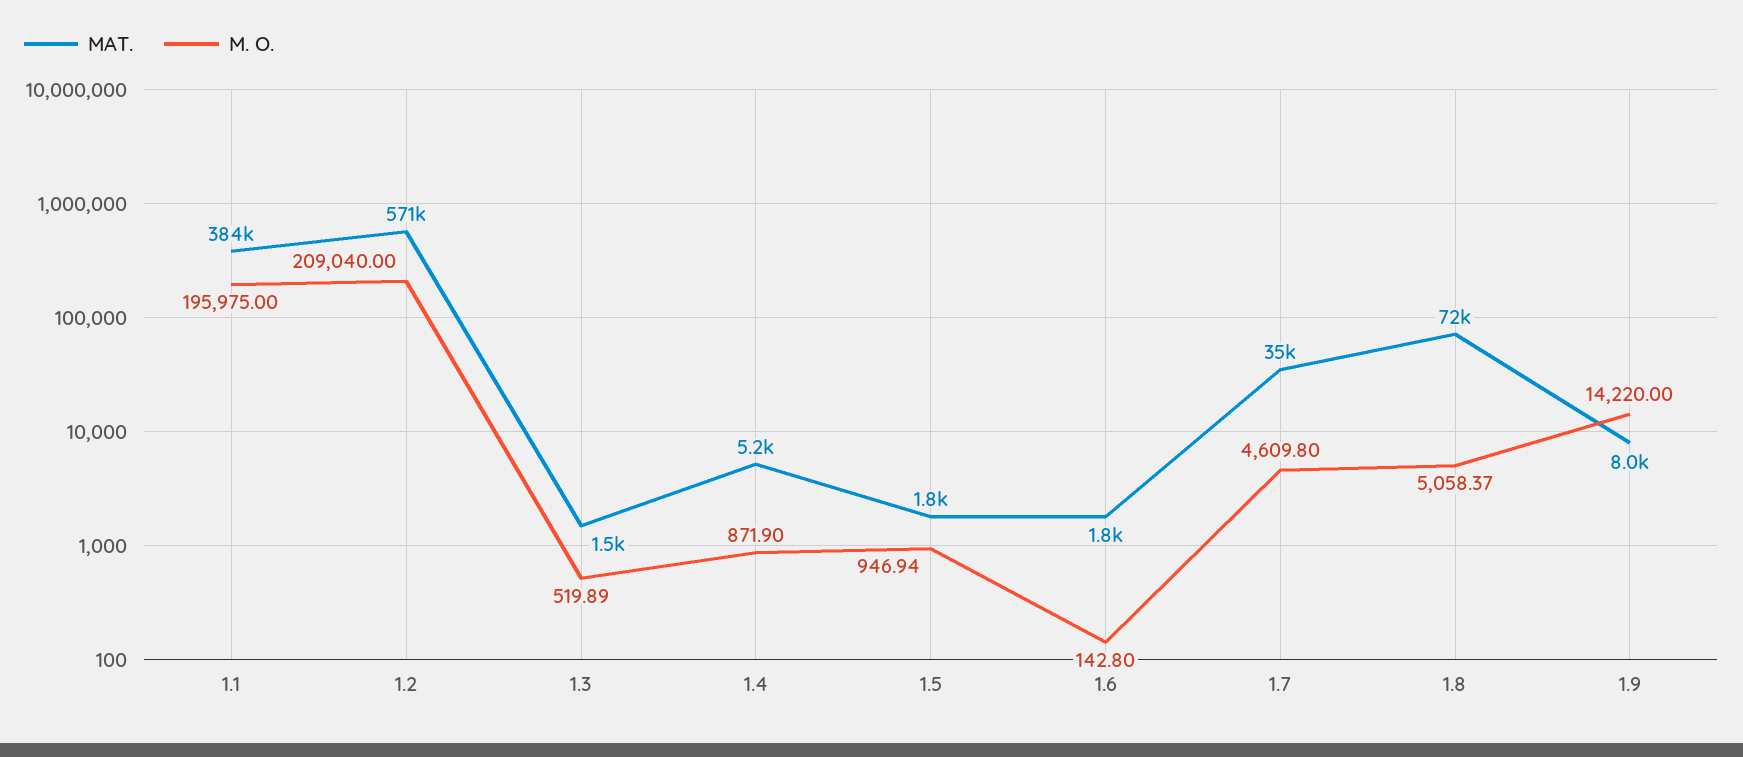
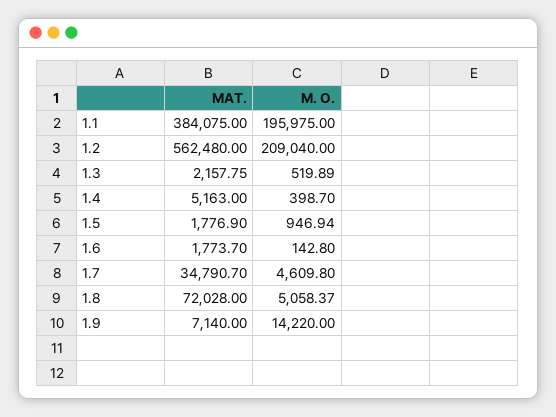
  {
    "MAT.": {
      "1.1": 384075,
-     "1.2": 571000,
+     "1.2": 562480,
-     "1.3": 1500,
+     "1.3": 2157.75,
      "1.4": 5163,
      "1.5": 1776.9,
      "1.6": 1773.7,
      "1.7": 34790.7,
      "1.8": 72028,
-     "1.9": 8000
+     "1.9": 7140
    },
    "M. O.": {
      "1.1": 195975,
      "1.2": 209040,
      "1.3": 519.89,
-     "1.4": 871.9,
+     "1.4": 398.7,
      "1.5": 946.94,
      "1.6": 142.8,
      "1.7": 4609.8,
      "1.8": 5058.37,
      "1.9": 14220
    }
  }

